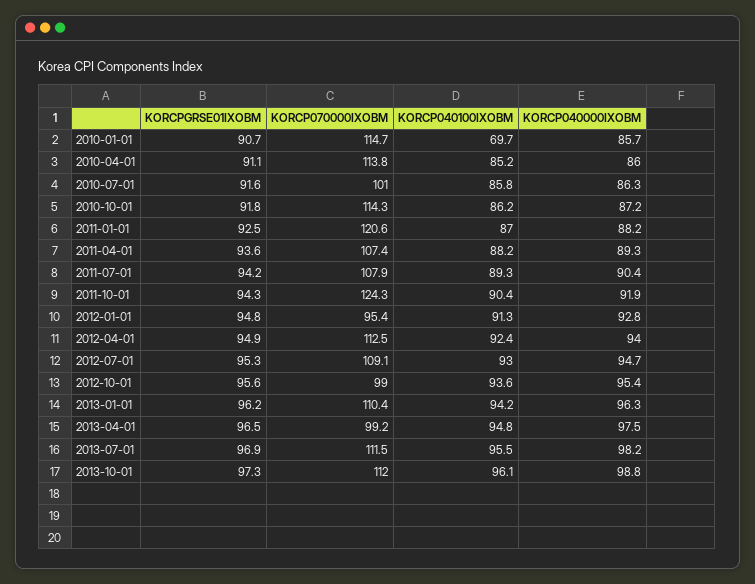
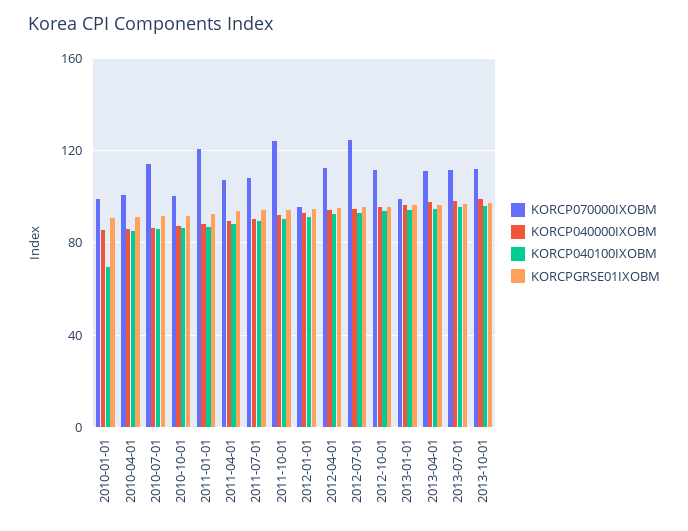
  {
    "KORCPGRSE01IXOBM": {
      "2010-01-01": 90.7,
      "2010-04-01": 91.1,
      "2010-07-01": 91.6,
      "2010-10-01": 91.8,
      "2011-01-01": 92.5,
      "2011-04-01": 93.6,
      "2011-07-01": 94.2,
      "2011-10-01": 94.3,
      "2012-01-01": 94.8,
      "2012-04-01": 94.9,
      "2012-07-01": 95.3,
      "2012-10-01": 95.6,
      "2013-01-01": 96.2,
      "2013-04-01": 96.5,
      "2013-07-01": 96.9,
      "2013-10-01": 97.3
    },
    "KORCP070000IXOBM": {
-     "2010-01-01": 114.7,
+     "2010-01-01": 100,
-     "2010-04-01": 113.8,
+     "2010-04-01": 100,
-     "2010-07-01": 101,
+     "2010-07-01": 115,
-     "2010-10-01": 114.3,
+     "2010-10-01": 100,
      "2011-01-01": 120.6,
      "2011-04-01": 107.4,
      "2011-07-01": 107.9,
      "2011-10-01": 124.3,
      "2012-01-01": 95.4,
      "2012-04-01": 112.5,
-     "2012-07-01": 109.1,
+     "2012-07-01": 125,
-     "2012-10-01": 99,
+     "2012-10-01": 110,
-     "2013-01-01": 110.4,
+     "2013-01-01": 100,
-     "2013-04-01": 99.2,
+     "2013-04-01": 110,
      "2013-07-01": 111.5,
      "2013-10-01": 112
    },
    "KORCP040100IXOBM": {
      "2010-01-01": 69.7,
      "2010-04-01": 85.2,
      "2010-07-01": 85.8,
      "2010-10-01": 86.2,
      "2011-01-01": 87,
      "2011-04-01": 88.2,
      "2011-07-01": 89.3,
      "2011-10-01": 90.4,
      "2012-01-01": 91.3,
      "2012-04-01": 92.4,
      "2012-07-01": 93,
      "2012-10-01": 93.6,
      "2013-01-01": 94.2,
      "2013-04-01": 94.8,
      "2013-07-01": 95.5,
      "2013-10-01": 96.1
    },
    "KORCP040000IXOBM": {
      "2010-01-01": 85.7,
      "2010-04-01": 86,
      "2010-07-01": 86.3,
      "2010-10-01": 87.2,
      "2011-01-01": 88.2,
      "2011-04-01": 89.3,
      "2011-07-01": 90.4,
      "2011-10-01": 91.9,
      "2012-01-01": 92.8,
      "2012-04-01": 94,
      "2012-07-01": 94.7,
      "2012-10-01": 95.4,
      "2013-01-01": 96.3,
      "2013-04-01": 97.5,
      "2013-07-01": 98.2,
      "2013-10-01": 98.8
    }
  }

